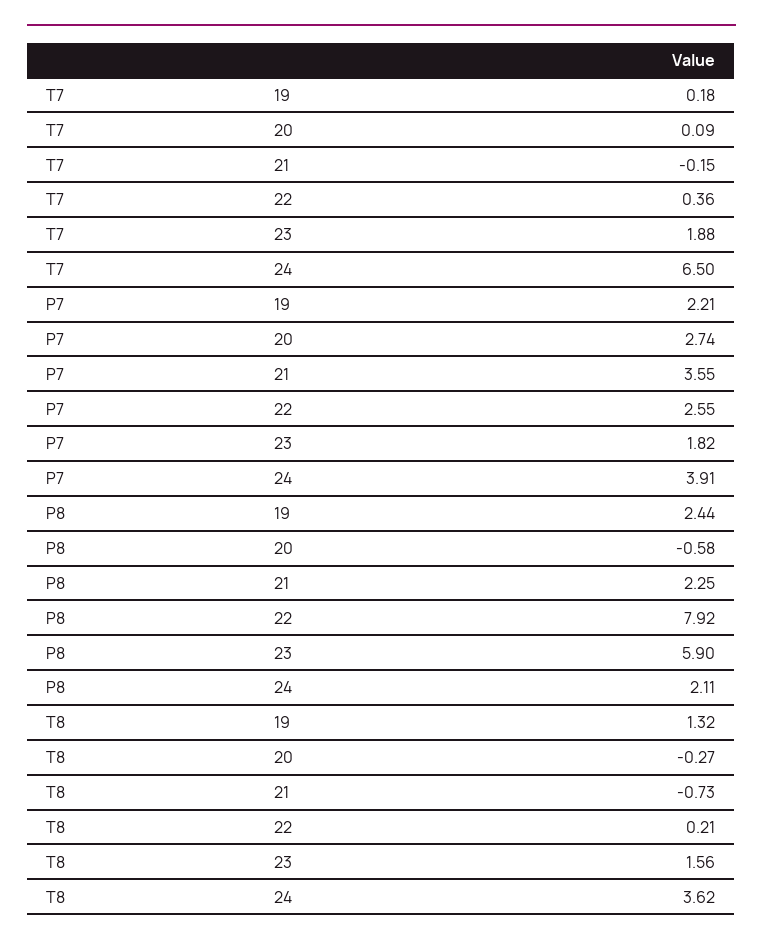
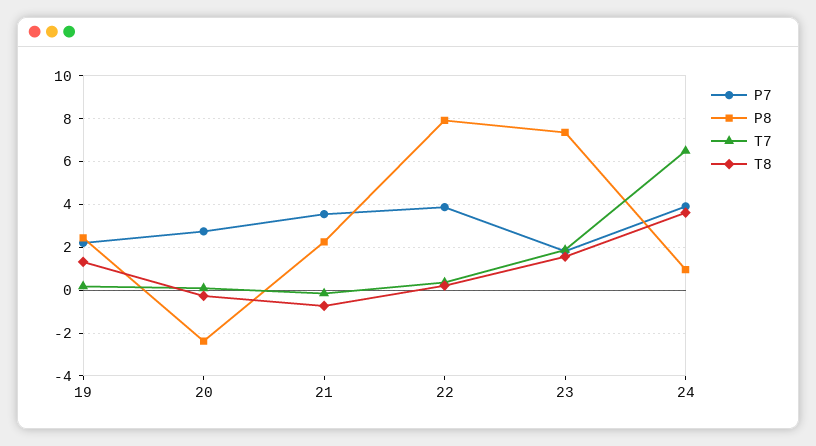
  {
    "T7": {
      "19": 0.18,
      "20": 0.09,
      "21": -0.15,
      "22": 0.36,
      "23": 1.88,
      "24": 6.5
    },
    "P7": {
      "19": 2.21,
      "20": 2.74,
      "21": 3.55,
-     "22": 2.55,
+     "22": 4,
      "23": 1.82,
      "24": 3.91
    },
    "P8": {
      "19": 2.44,
-     "20": -0.58,
+     "20": -2.5,
      "21": 2.25,
      "22": 7.92,
-     "23": 5.9,
+     "23": 7.5,
-     "24": 2.11
+     "24": 1
    },
    "T8": {
      "19": 1.32,
      "20": -0.27,
      "21": -0.73,
      "22": 0.21,
      "23": 1.56,
      "24": 3.62
    }
  }

